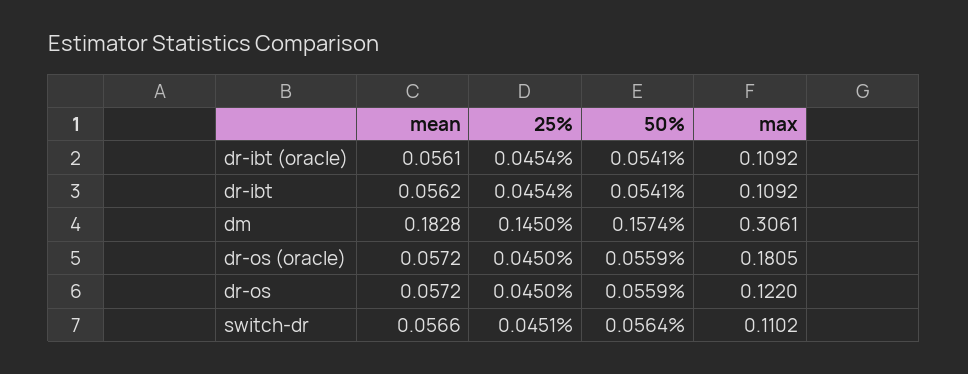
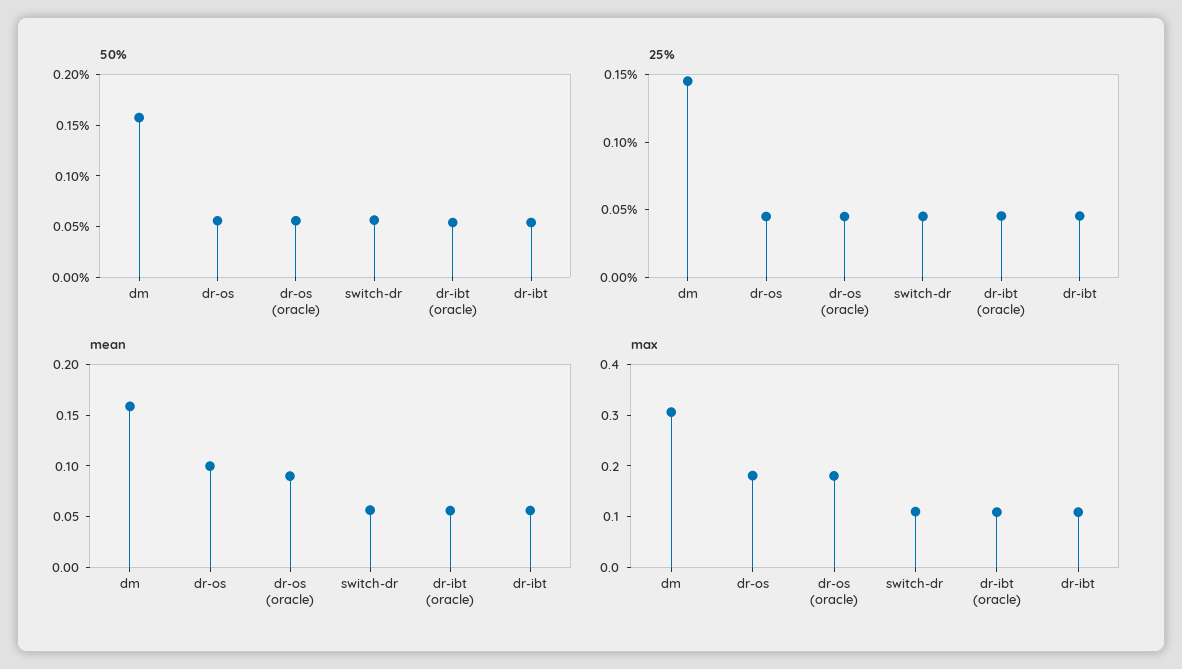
  {
    "mean": {
      "dr-ibt (oracle)": 0.0561,
      "dr-ibt": 0.0562,
-     "dm": 0.1828,
+     "dm": 0.16,
-     "dr-os (oracle)": 0.0572,
+     "dr-os (oracle)": 0.09,
-     "dr-os": 0.0572,
+     "dr-os": 0.1,
      "switch-dr": 0.0566
    },
    "25%": {
      "dr-ibt (oracle)": 0.0454,
      "dr-ibt": 0.0454,
      "dm": 0.145,
      "dr-os (oracle)": 0.045,
      "dr-os": 0.045,
      "switch-dr": 0.0451
    },
    "50%": {
      "dr-ibt (oracle)": 0.0541,
      "dr-ibt": 0.0541,
      "dm": 0.1574,
      "dr-os (oracle)": 0.0559,
      "dr-os": 0.0559,
      "switch-dr": 0.0564
    },
    "max": {
      "dr-ibt (oracle)": 0.1092,
      "dr-ibt": 0.1092,
      "dm": 0.3061,
      "dr-os (oracle)": 0.1805,
-     "dr-os": 0.122,
+     "dr-os": 0.18,
      "switch-dr": 0.1102
    }
  }

